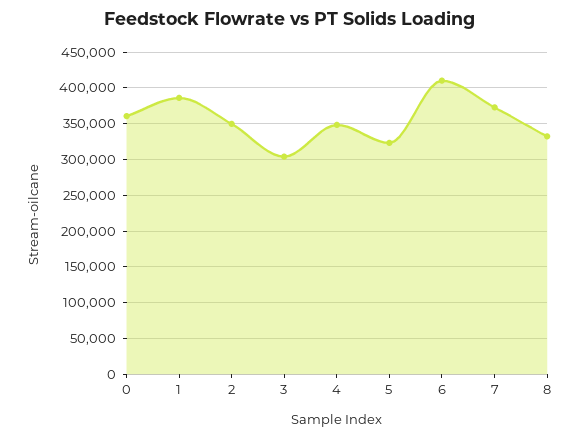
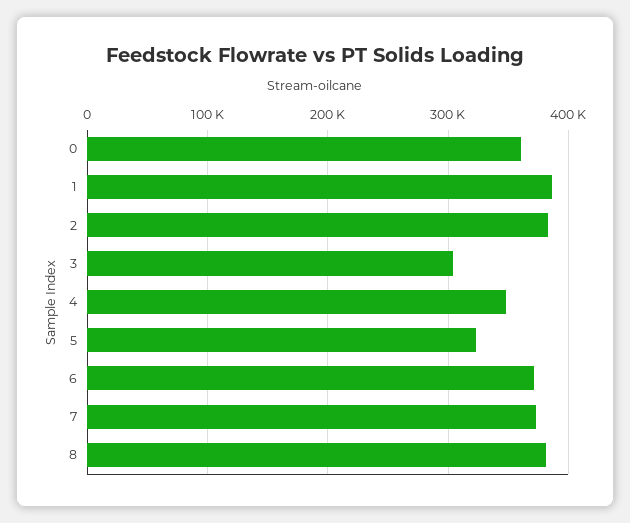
  {
    "0": 360000,
    "1": 390000,
-   "2": 350000,
+   "2": 380000,
    "3": 300000,
    "4": 350000,
    "5": 320000,
-   "6": 410000,
+   "6": 370000,
    "7": 370000,
-   "8": 330000
+   "8": 380000
  }

